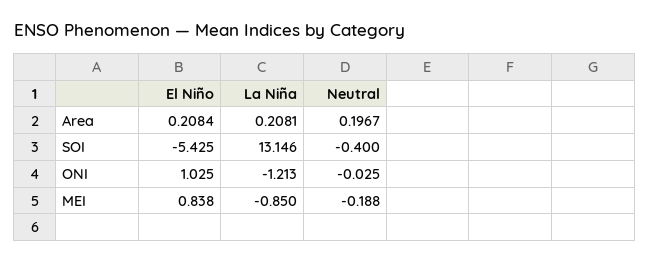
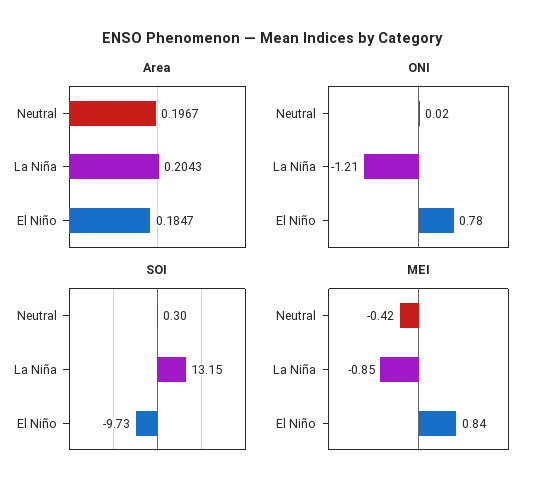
  {
    "Area": {
-     "El Niño": 0.2084,
+     "El Niño": 0.1847,
-     "La Niña": 0.2081,
+     "La Niña": 0.2043,
      "Neutral": 0.1967
    },
    "SOI": {
-     "El Niño": -5.425,
+     "El Niño": -9.73,
      "La Niña": 13.146,
-     "Neutral": -0.4
+     "Neutral": 0.3
    },
    "ONI": {
-     "El Niño": 1.025,
+     "El Niño": 0.78,
      "La Niña": -1.213,
-     "Neutral": -0.025
+     "Neutral": 0.02
    },
    "MEI": {
      "El Niño": 0.838,
      "La Niña": -0.85,
-     "Neutral": -0.188
+     "Neutral": -0.42
    }
  }

